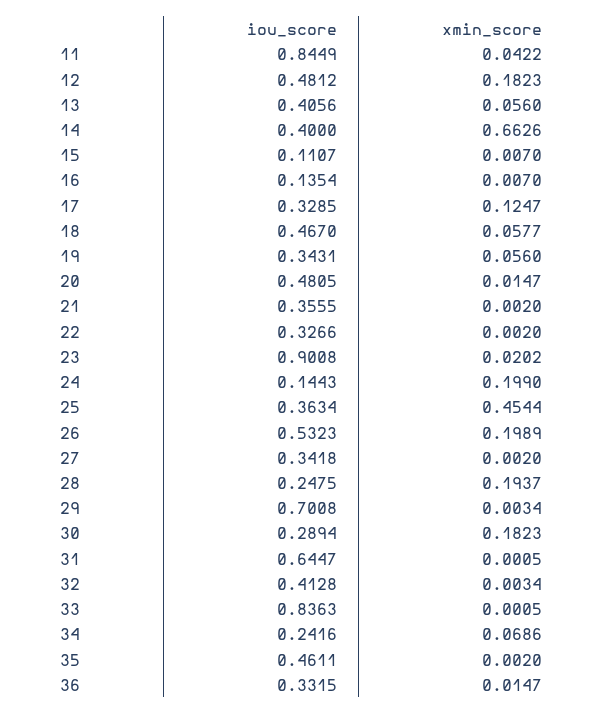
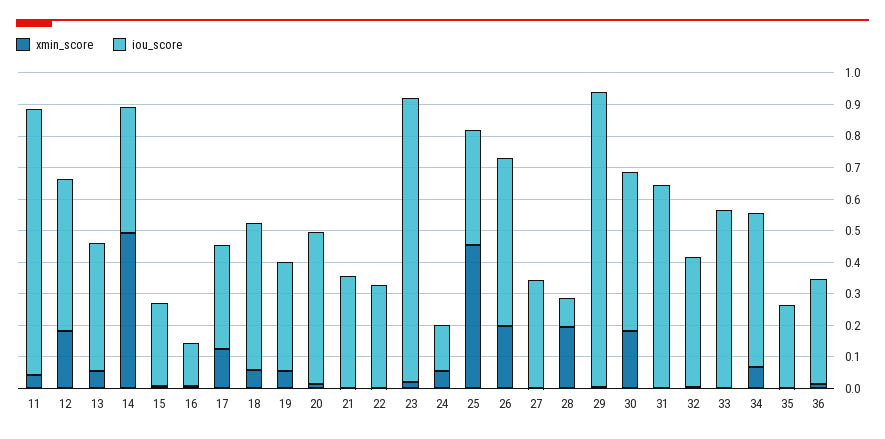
  {
    "iou_score": {
      "11": 0.8449,
      "12": 0.4812,
      "13": 0.4056,
      "14": 0.4,
-     "15": 0.1107,
+     "15": 0.25,
      "16": 0.1354,
      "17": 0.3285,
      "18": 0.467,
      "19": 0.3431,
      "20": 0.4805,
      "21": 0.3555,
      "22": 0.3266,
      "23": 0.9008,
      "24": 0.1443,
      "25": 0.3634,
      "26": 0.5323,
      "27": 0.3418,
-     "28": 0.2475,
+     "28": 0.1,
-     "29": 0.7008,
+     "29": 0.95,
-     "30": 0.2894,
+     "30": 0.5,
      "31": 0.6447,
      "32": 0.4128,
-     "33": 0.8363,
+     "33": 0.55,
-     "34": 0.2416,
+     "34": 0.5,
-     "35": 0.4611,
+     "35": 0.25,
      "36": 0.3315
    },
    "xmin_score": {
      "11": 0.0422,
      "12": 0.1823,
      "13": 0.056,
-     "14": 0.6626,
+     "14": 0.5,
      "15": 0.007,
      "16": 0.007,
      "17": 0.1247,
      "18": 0.0577,
      "19": 0.056,
      "20": 0.0147,
      "21": 0.002,
      "22": 0.002,
      "23": 0.0202,
-     "24": 0.199,
+     "24": 0.05,
      "25": 0.4544,
      "26": 0.1989,
      "27": 0.002,
      "28": 0.1937,
      "29": 0.0034,
      "30": 0.1823,
      "31": 0.0005,
      "32": 0.0034,
      "33": 0.0005,
      "34": 0.0686,
      "35": 0.002,
      "36": 0.0147
    }
  }

